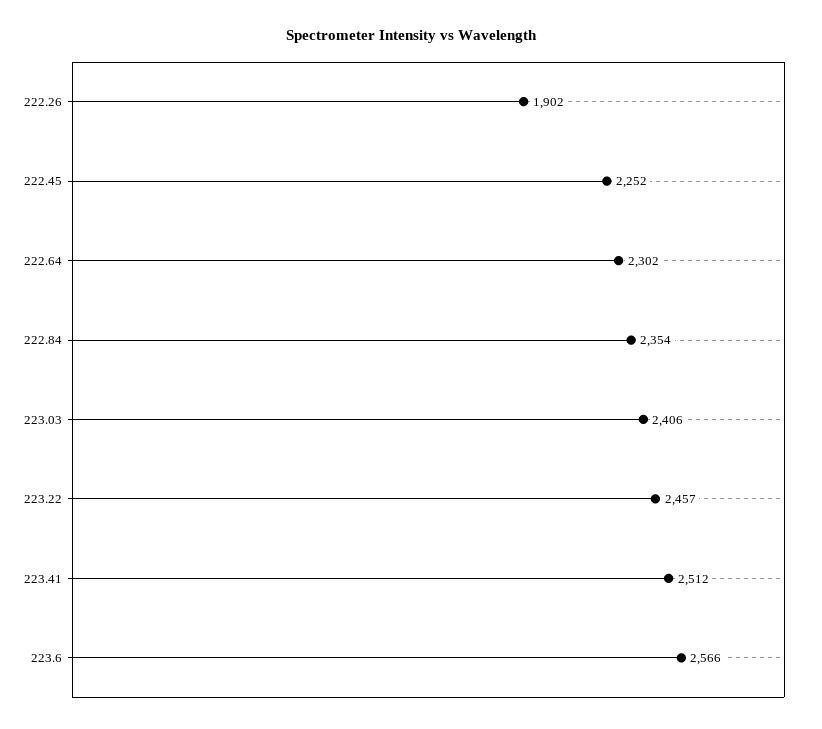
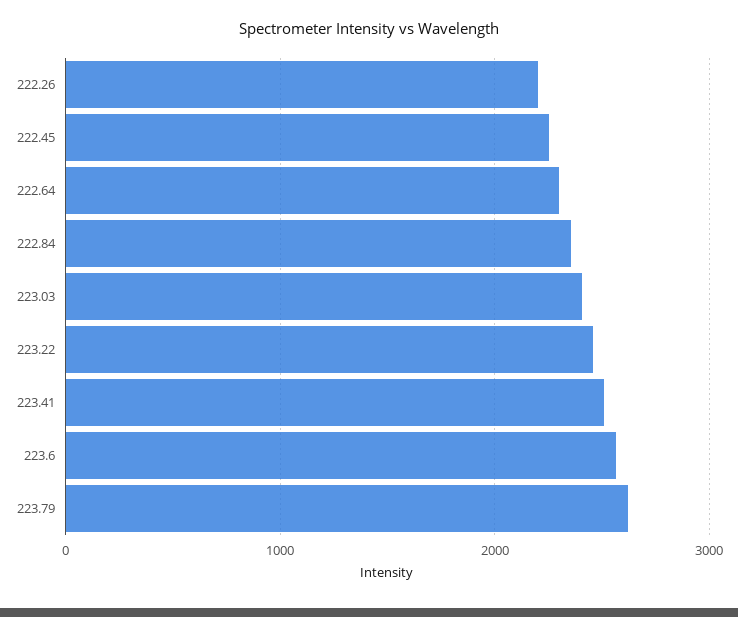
  {
-   "222.26": 1902,
+   "222.26": 2200,
    "222.45": 2252,
    "222.64": 2302,
    "222.84": 2354,
    "223.03": 2406,
    "223.22": 2457,
    "223.41": 2512,
-   "223.6": 2566
+   "223.6": 2566,
+   "223.79": 2600
  }

